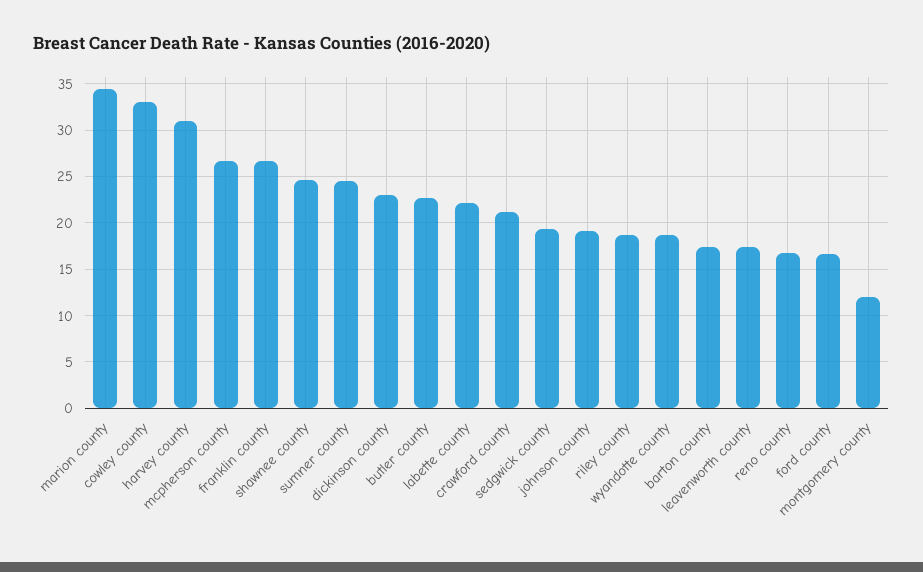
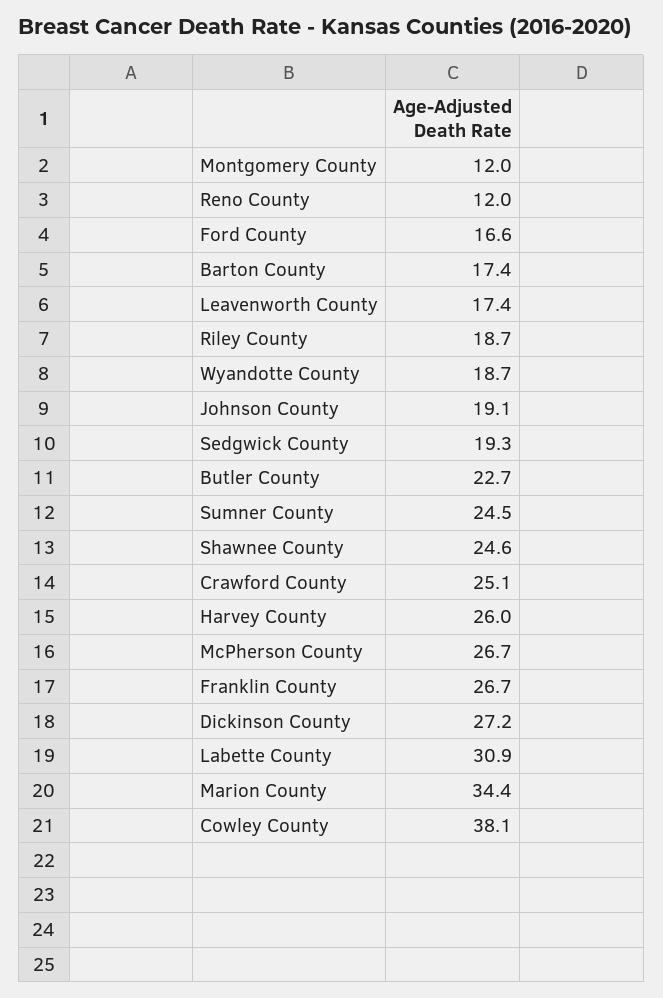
  {
    "marion county": 34.4,
-   "cowley county": 33,
+   "cowley county": 38.1,
-   "harvey county": 31,
+   "harvey county": 26,
    "mcpherson county": 26.7,
    "franklin county": 26.7,
    "shawnee county": 24.6,
    "sumner county": 24.5,
-   "dickinson county": 23,
+   "dickinson county": 27.2,
    "butler county": 22.7,
-   "labette county": 22,
+   "labette county": 30.9,
-   "crawford county": 21,
+   "crawford county": 25.1,
    "sedgwick county": 19.3,
    "johnson county": 19.1,
    "riley county": 18.7,
    "wyandotte county": 18.7,
    "barton county": 17.4,
    "leavenworth county": 17.4,
-   "reno county": 17,
+   "reno county": 12,
    "ford county": 16.6,
    "montgomery county": 12
  }

